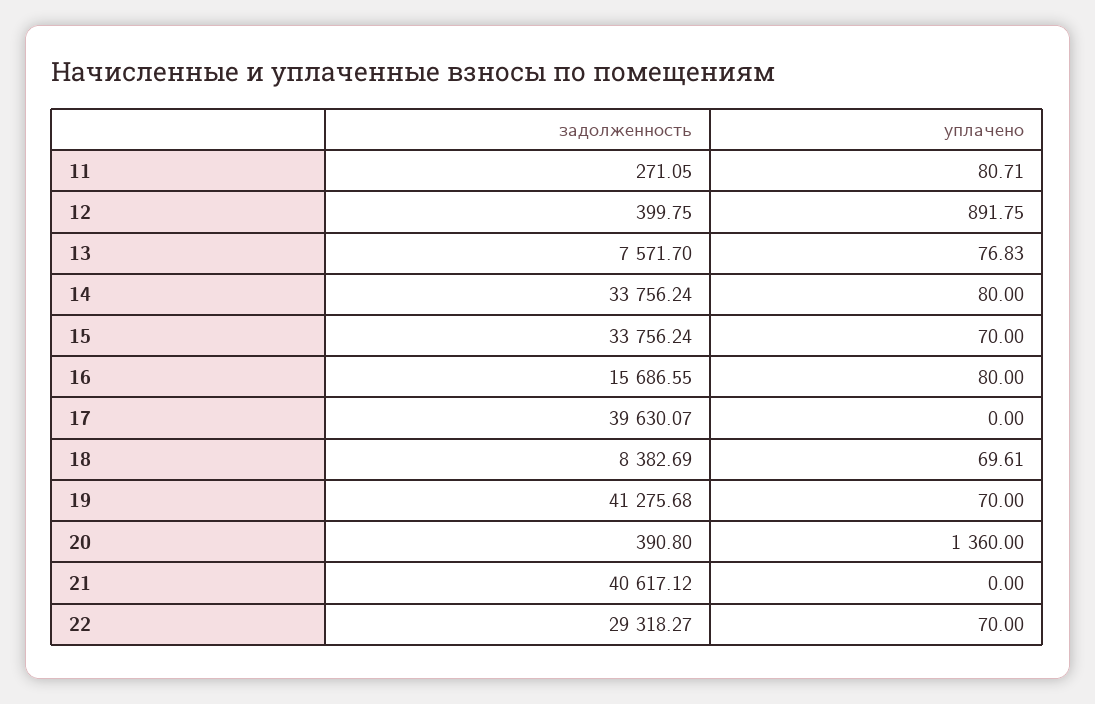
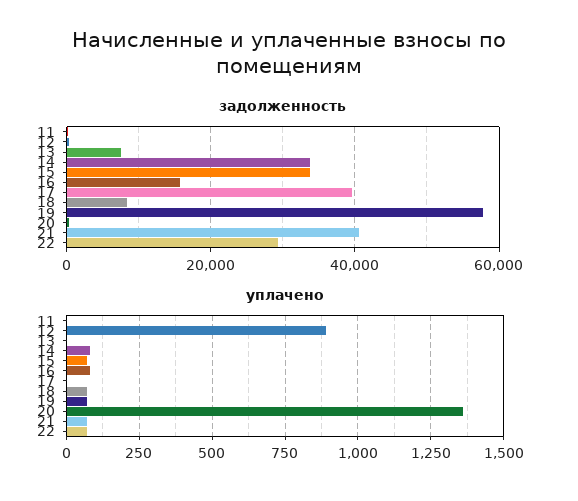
  {
    "задолженность": {
      "11": 271.05,
      "12": 399.75,
      "13": 7571.7,
      "14": 33756.24,
      "15": 33756.24,
      "16": 15686.55,
      "17": 39630.07,
      "18": 8382.69,
-     "19": 41275.68,
+     "19": 58000,
      "20": 390.8,
      "21": 40617.12,
      "22": 29318.27
    },
    "уплачено": {
-     "11": 80.71,
+     "11": 0,
      "12": 891.75,
-     "13": 76.83,
+     "13": 0,
      "14": 80,
      "15": 70,
      "16": 80,
      "17": 0,
      "18": 69.61,
      "19": 70,
      "20": 1360,
-     "21": 0,
+     "21": 75,
      "22": 70
    }
  }

